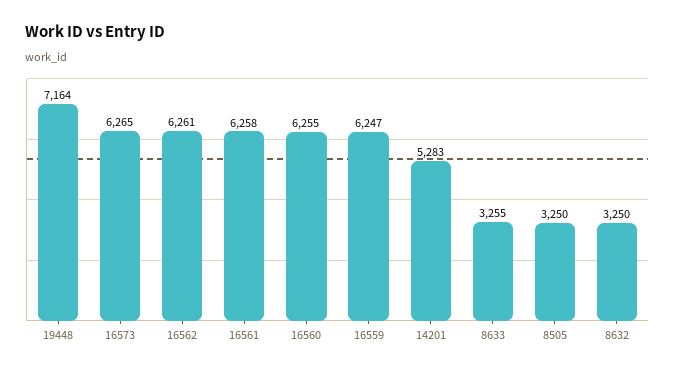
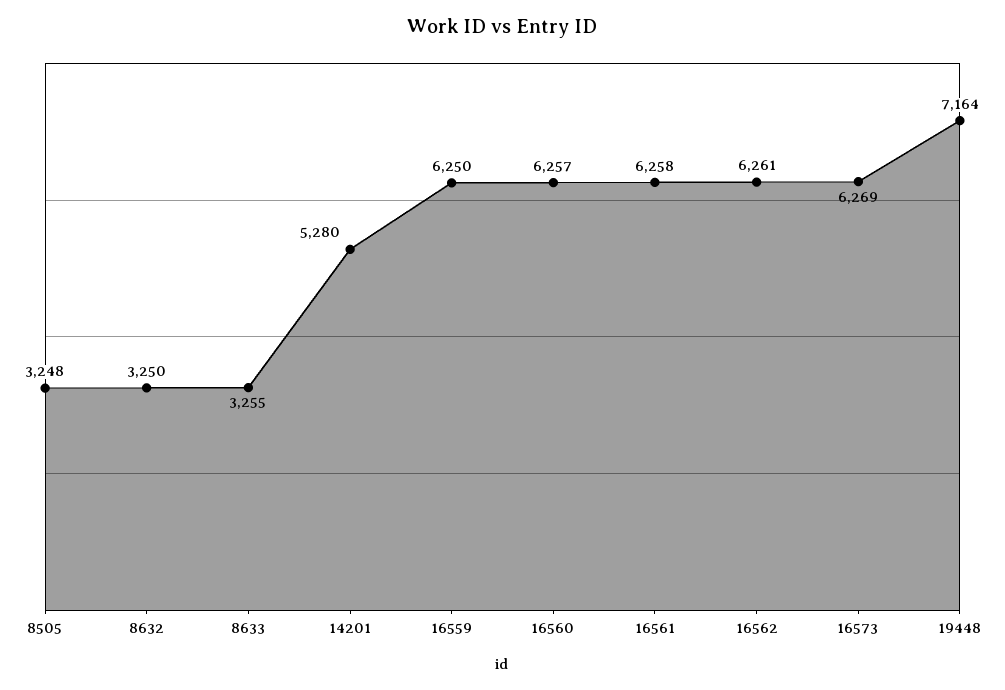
  {
    "19448": 7164,
-   "16573": 6265,
+   "16573": 6269,
    "16562": 6261,
    "16561": 6258,
-   "16560": 6255,
+   "16560": 6257,
-   "16559": 6247,
+   "16559": 6250,
-   "14201": 5283,
+   "14201": 5280,
    "8633": 3255,
-   "8505": 3250,
+   "8505": 3248,
    "8632": 3250
  }

